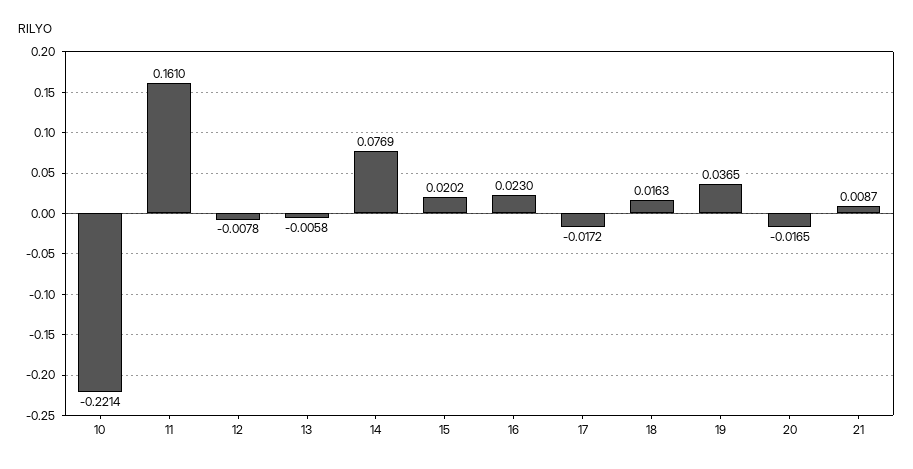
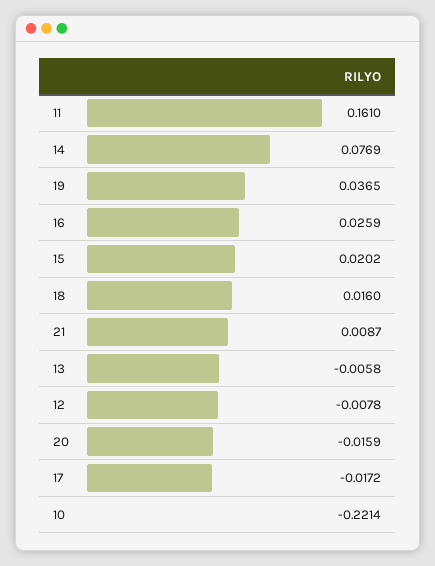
  {
    "10": -0.2214,
    "11": 0.161,
    "12": -0.0078,
    "13": -0.0058,
    "14": 0.0769,
    "15": 0.0202,
-   "16": 0.023,
+   "16": 0.0259,
    "17": -0.0172,
-   "18": 0.0163,
+   "18": 0.016,
    "19": 0.0365,
-   "20": -0.0165,
+   "20": -0.0159,
    "21": 0.0087
  }

